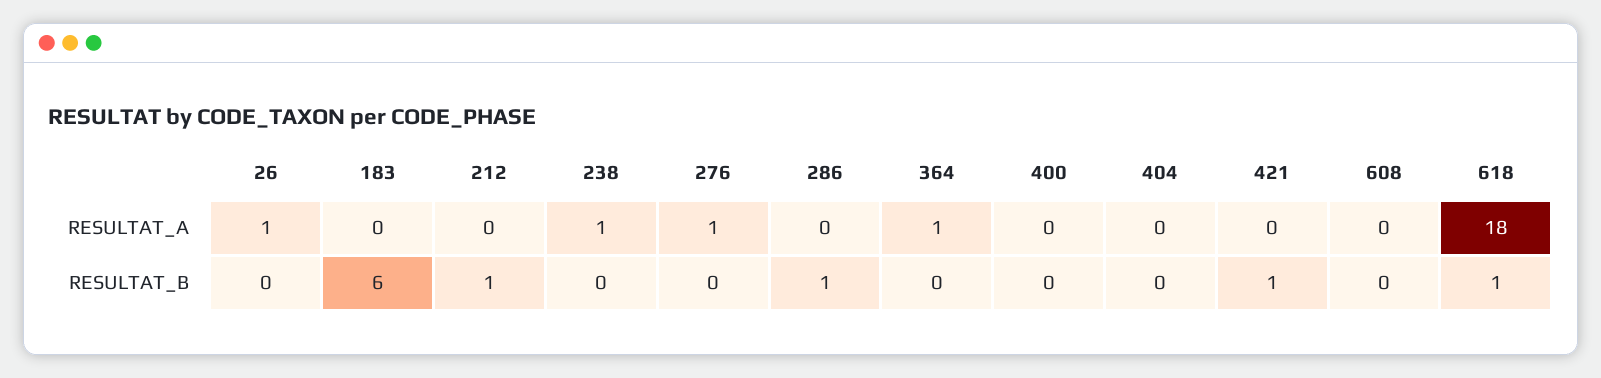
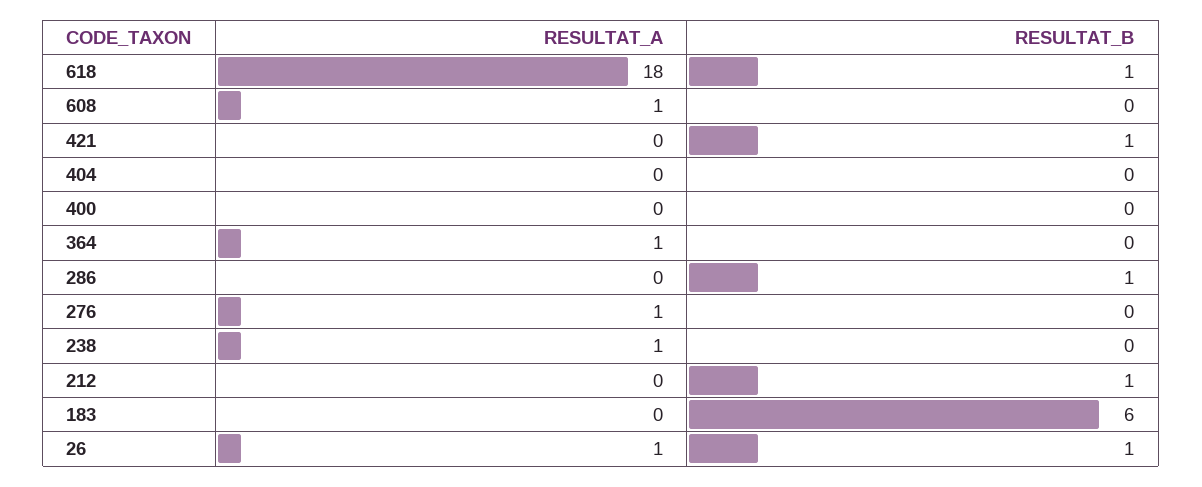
  {
    "26": {
      "RESULTAT_A": 1,
-     "RESULTAT_B": 0
+     "RESULTAT_B": 1
    },
    "183": {
      "RESULTAT_A": 0,
      "RESULTAT_B": 6
    },
    "212": {
      "RESULTAT_A": 0,
      "RESULTAT_B": 1
    },
    "238": {
      "RESULTAT_A": 1,
      "RESULTAT_B": 0
    },
    "276": {
      "RESULTAT_A": 1,
      "RESULTAT_B": 0
    },
    "286": {
      "RESULTAT_A": 0,
      "RESULTAT_B": 1
    },
    "364": {
      "RESULTAT_A": 1,
      "RESULTAT_B": 0
    },
    "400": {
      "RESULTAT_A": 0,
      "RESULTAT_B": 0
    },
    "404": {
      "RESULTAT_A": 0,
      "RESULTAT_B": 0
    },
    "421": {
      "RESULTAT_A": 0,
      "RESULTAT_B": 1
    },
    "608": {
-     "RESULTAT_A": 0,
+     "RESULTAT_A": 1,
      "RESULTAT_B": 0
    },
    "618": {
      "RESULTAT_A": 18,
      "RESULTAT_B": 1
    }
  }

